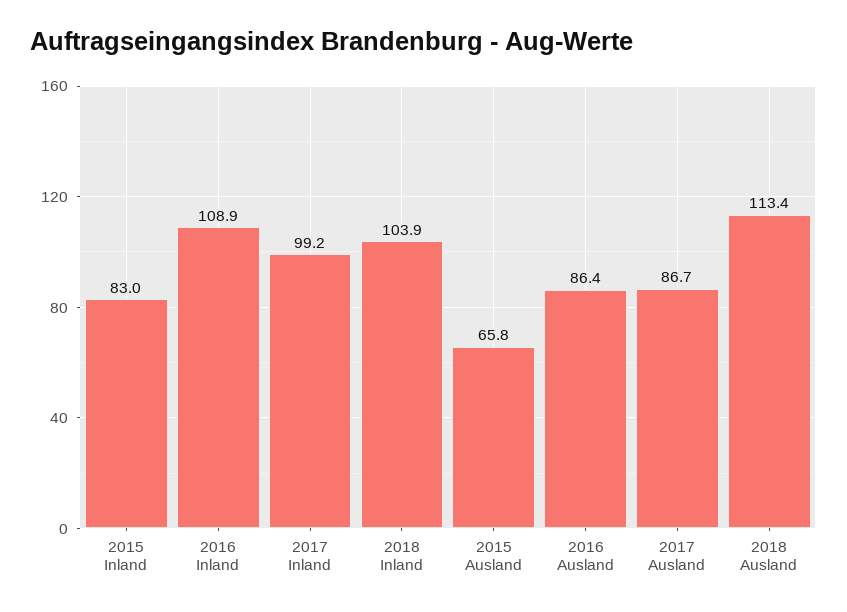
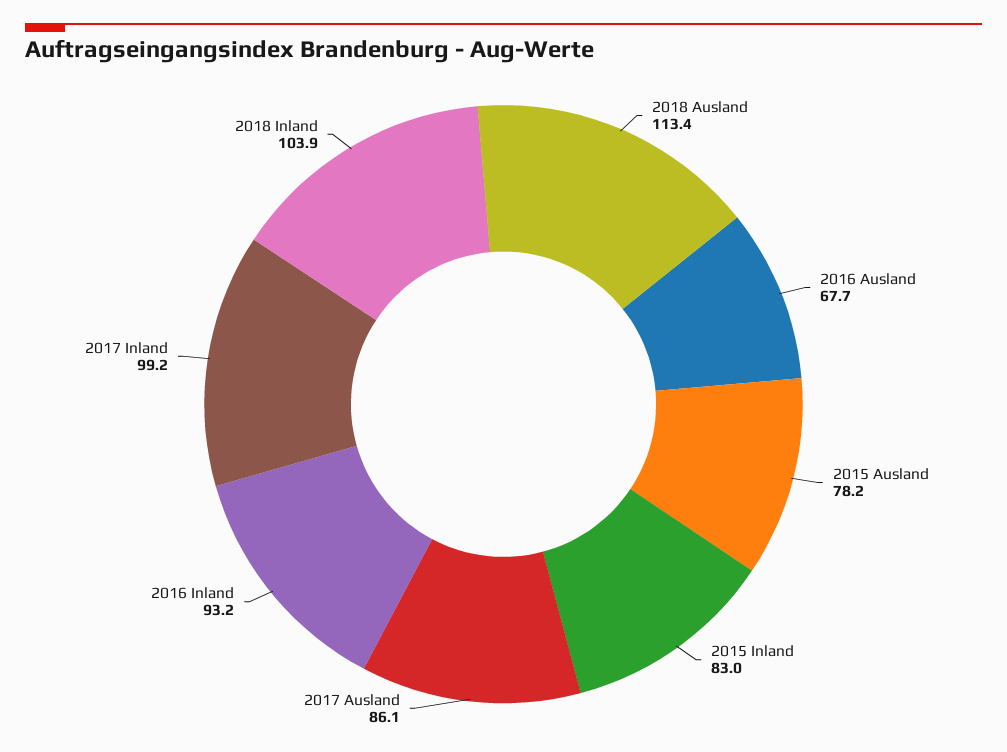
  {
    "2015 Inland": 83,
-   "2016 Inland": 108.9,
+   "2016 Inland": 93.2,
    "2017 Inland": 99.2,
    "2018 Inland": 103.9,
-   "2015 Ausland": 65.8,
+   "2015 Ausland": 78.2,
-   "2016 Ausland": 86.4,
+   "2016 Ausland": 67.7,
-   "2017 Ausland": 86.7,
+   "2017 Ausland": 86.1,
    "2018 Ausland": 113.4
  }

